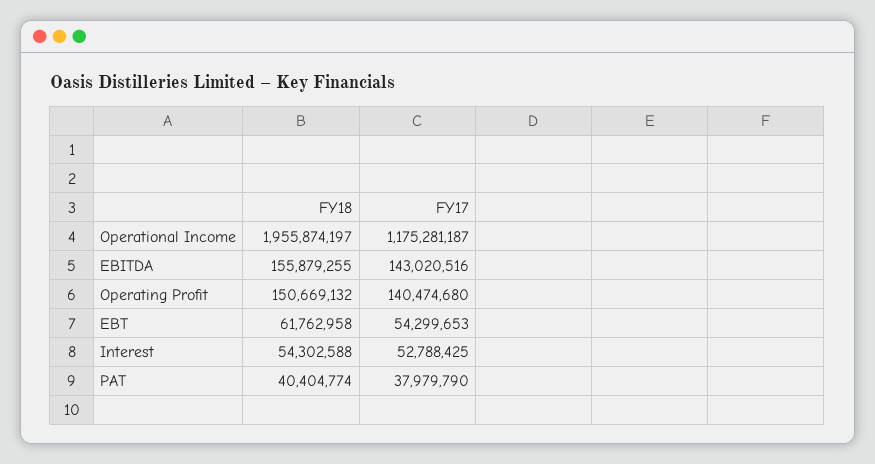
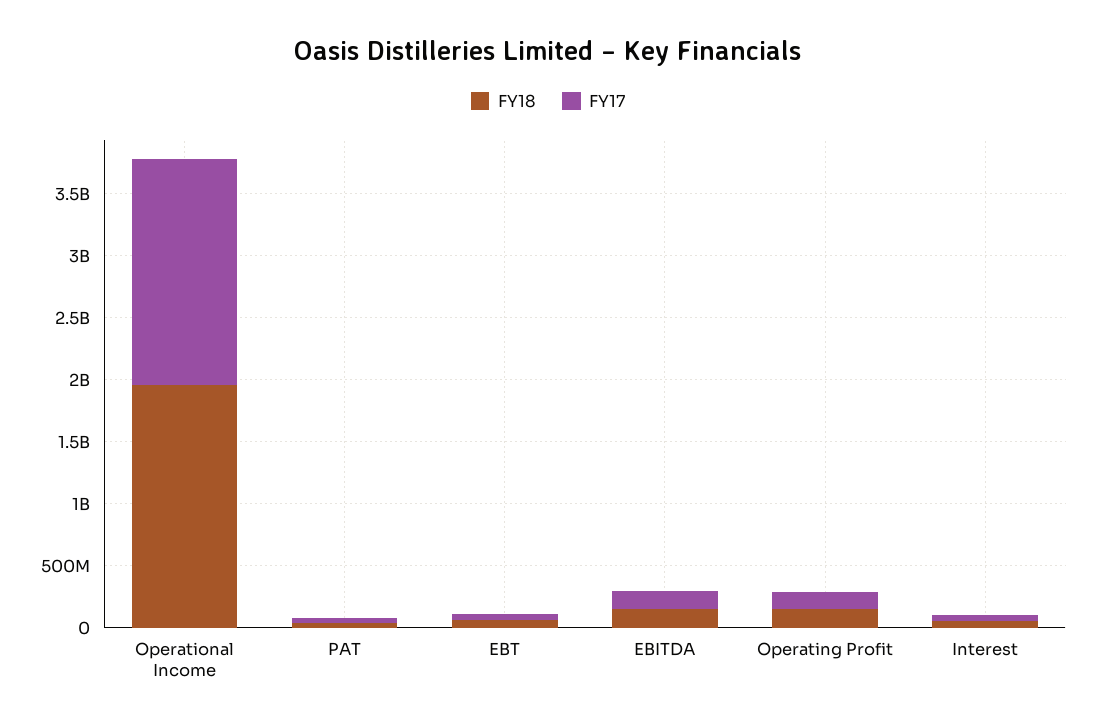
  {
    "FY18": {
      "Operational Income": 1955874197,
      "EBITDA": 155879255,
      "Operating Profit": 150669132,
      "EBT": 61762958,
      "Interest": 54302588,
      "PAT": 40404774
    },
    "FY17": {
-     "Operational Income": 1175281187,
+     "Operational Income": 1800000000,
      "EBITDA": 143020516,
      "Operating Profit": 140474680,
      "EBT": 54299653,
      "Interest": 52788425,
      "PAT": 37979790
    }
  }

